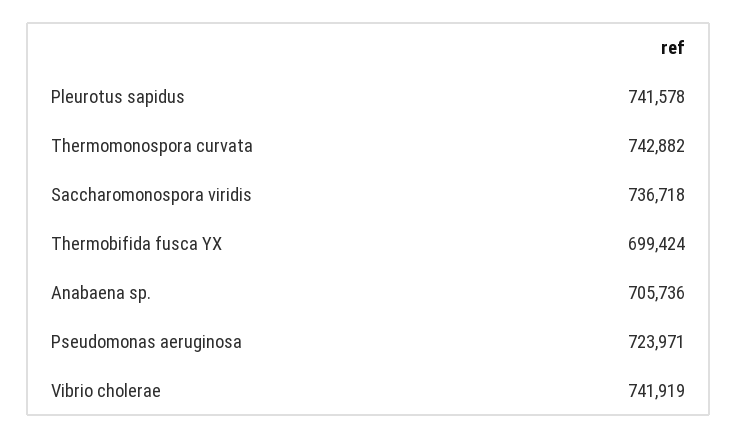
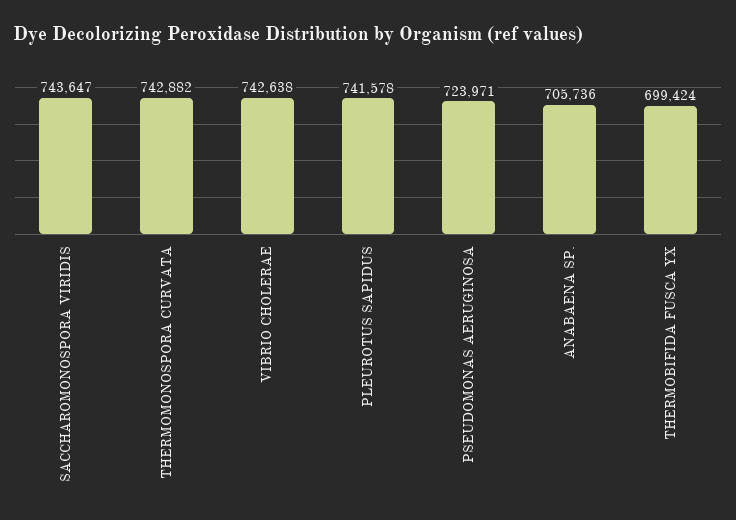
  {
    "Pleurotus sapidus": 741578,
    "Thermomonospora curvata": 742882,
-   "Saccharomonospora viridis": 736718,
+   "Saccharomonospora viridis": 743647,
    "Thermobifida fusca YX": 699424,
    "Anabaena sp.": 705736,
    "Pseudomonas aeruginosa": 723971,
-   "Vibrio cholerae": 741919
+   "Vibrio cholerae": 742638
  }

